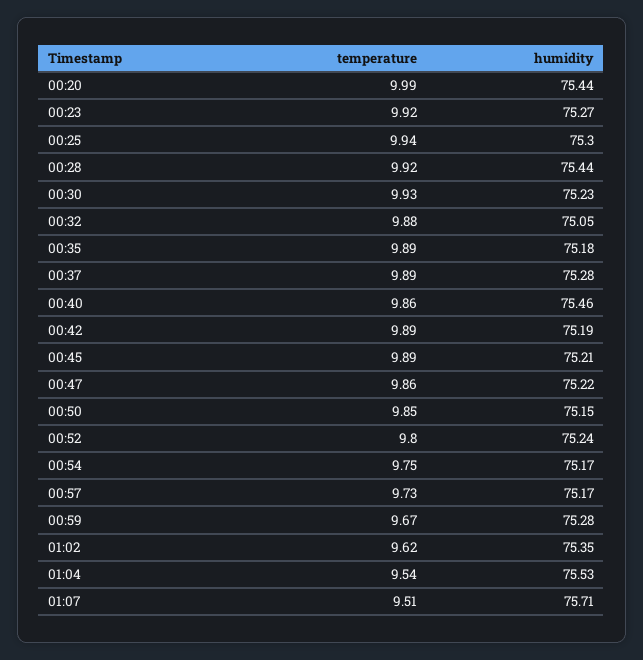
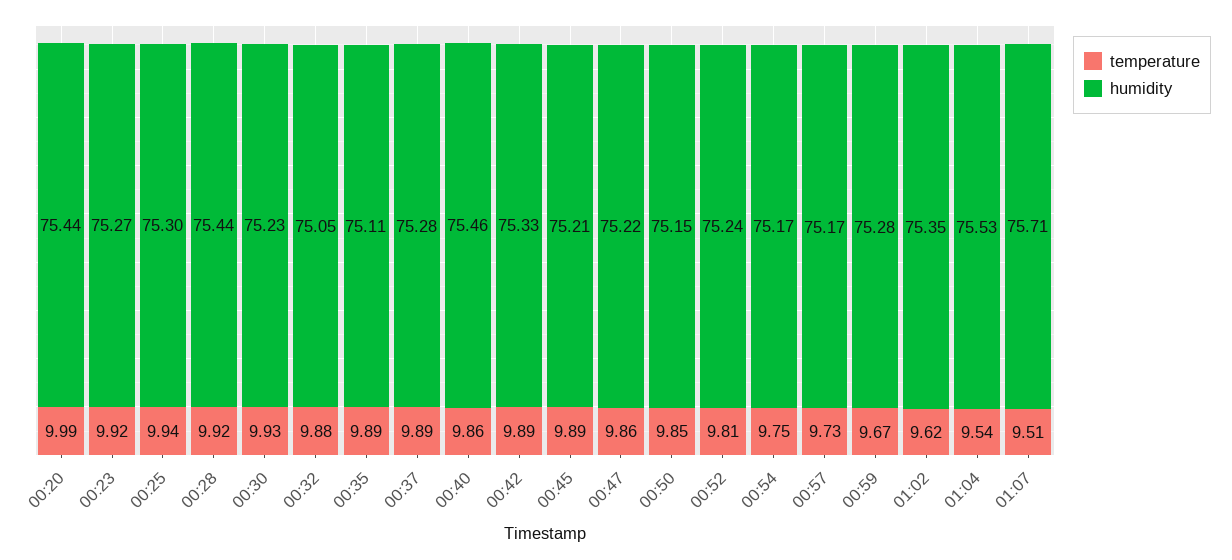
  {
    "temperature": {
      "00:20": 9.99,
      "00:23": 9.92,
      "00:25": 9.94,
      "00:28": 9.92,
      "00:30": 9.93,
      "00:32": 9.88,
      "00:35": 9.89,
      "00:37": 9.89,
      "00:40": 9.86,
      "00:42": 9.89,
      "00:45": 9.89,
      "00:47": 9.86,
      "00:50": 9.85,
-     "00:52": 9.8,
+     "00:52": 9.81,
      "00:54": 9.75,
      "00:57": 9.73,
      "00:59": 9.67,
      "01:02": 9.62,
      "01:04": 9.54,
      "01:07": 9.51
    },
    "humidity": {
      "00:20": 75.44,
      "00:23": 75.27,
      "00:25": 75.3,
      "00:28": 75.44,
      "00:30": 75.23,
      "00:32": 75.05,
-     "00:35": 75.18,
+     "00:35": 75.11,
      "00:37": 75.28,
      "00:40": 75.46,
-     "00:42": 75.19,
+     "00:42": 75.33,
      "00:45": 75.21,
      "00:47": 75.22,
      "00:50": 75.15,
      "00:52": 75.24,
      "00:54": 75.17,
      "00:57": 75.17,
      "00:59": 75.28,
      "01:02": 75.35,
      "01:04": 75.53,
      "01:07": 75.71
    }
  }

